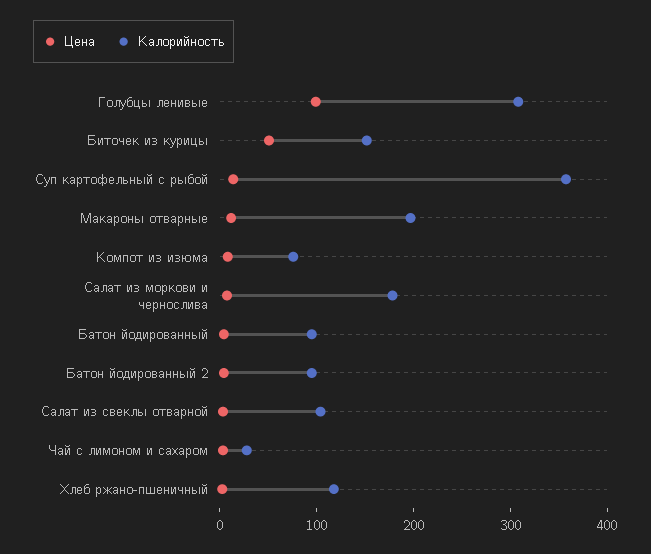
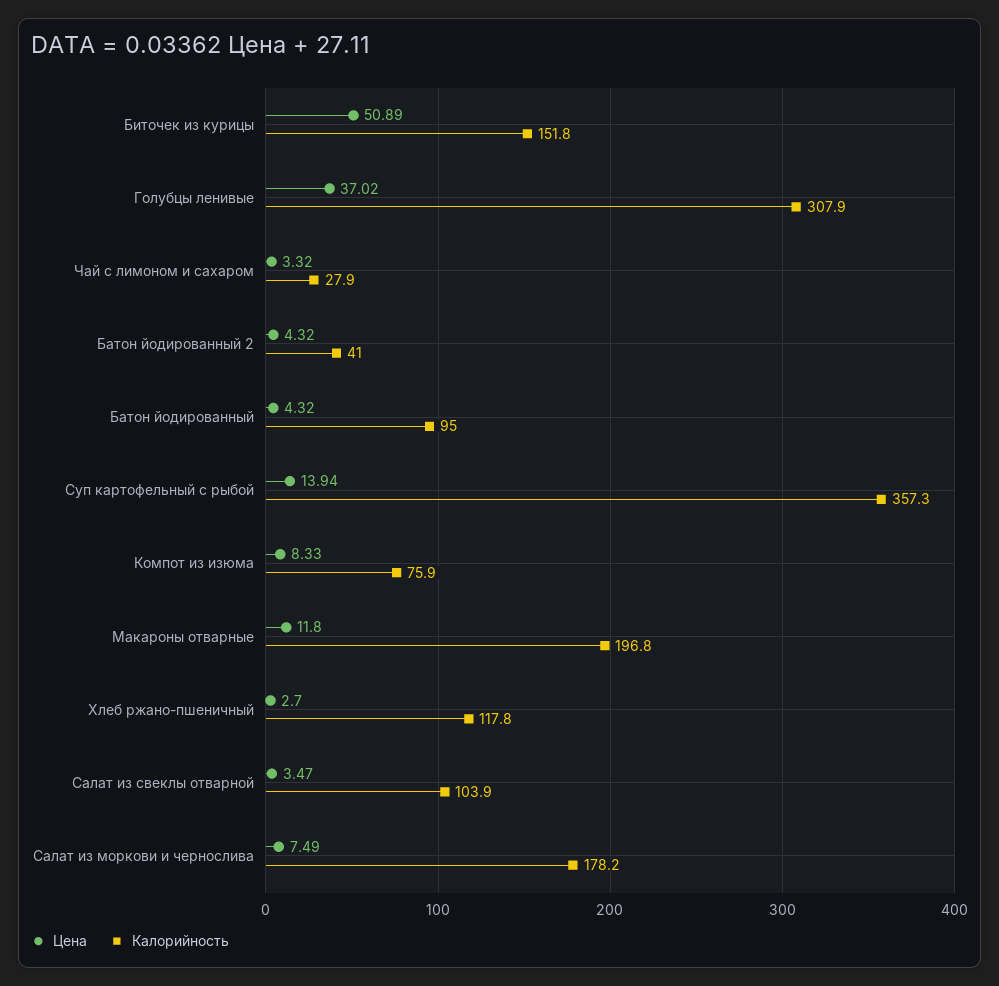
  {
    "Цена": {
-     "Голубцы ленивые": 100,
+     "Голубцы ленивые": 37.02,
      "Биточек из курицы": 50.89,
      "Суп картофельный с рыбой": 13.94,
      "Макароны отварные": 11.8,
      "Компот из изюма": 8.33,
      "Салат из моркови и чернослива": 7.49,
      "Батон йодированный": 4.32,
      "Батон йодированный 2": 4.32,
      "Салат из свеклы отварной": 3.47,
      "Чай с лимоном и сахаром": 3.32,
      "Хлеб ржано-пшеничный": 2.7
    },
    "Калорийность": {
      "Голубцы ленивые": 307.9,
      "Биточек из курицы": 151.8,
      "Суп картофельный с рыбой": 357.3,
      "Макароны отварные": 196.8,
      "Компот из изюма": 75.9,
      "Салат из моркови и чернослива": 178.2,
      "Батон йодированный": 95,
-     "Батон йодированный 2": 100,
+     "Батон йодированный 2": 41,
      "Салат из свеклы отварной": 103.9,
      "Чай с лимоном и сахаром": 27.9,
      "Хлеб ржано-пшеничный": 117.8
    }
  }

